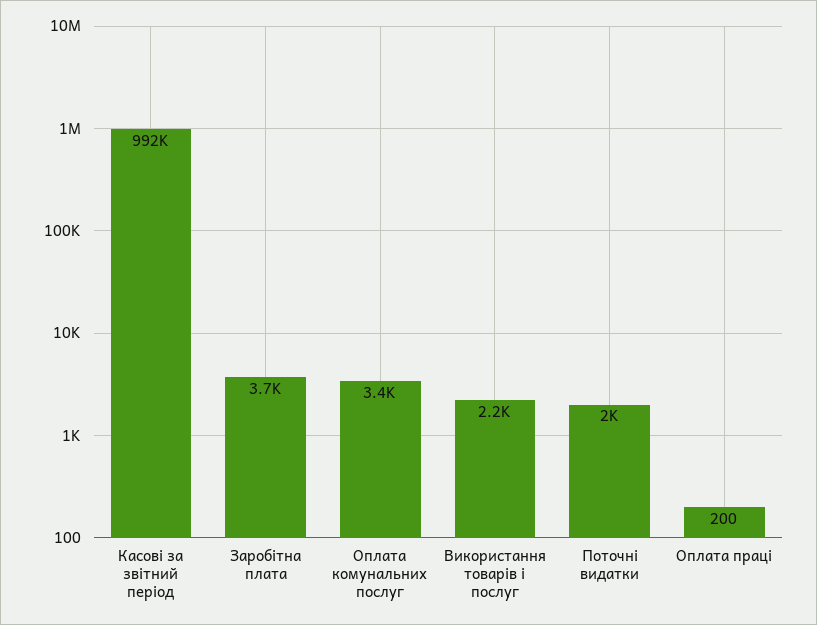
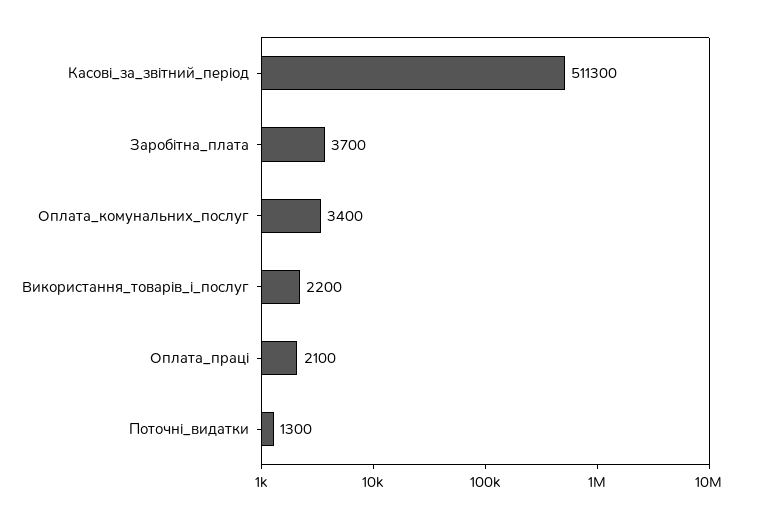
  {
-   "Касові за звітний період": 992000,
+   "Касові за звітний період": 511300,
    "Заробітна плата": 3700,
    "Оплата комунальних послуг": 3400,
    "Використання товарів і послуг": 2200,
-   "Поточні видатки": 2000,
+   "Поточні видатки": 1300,
-   "Оплата праці": 200
+   "Оплата праці": 2100
  }

